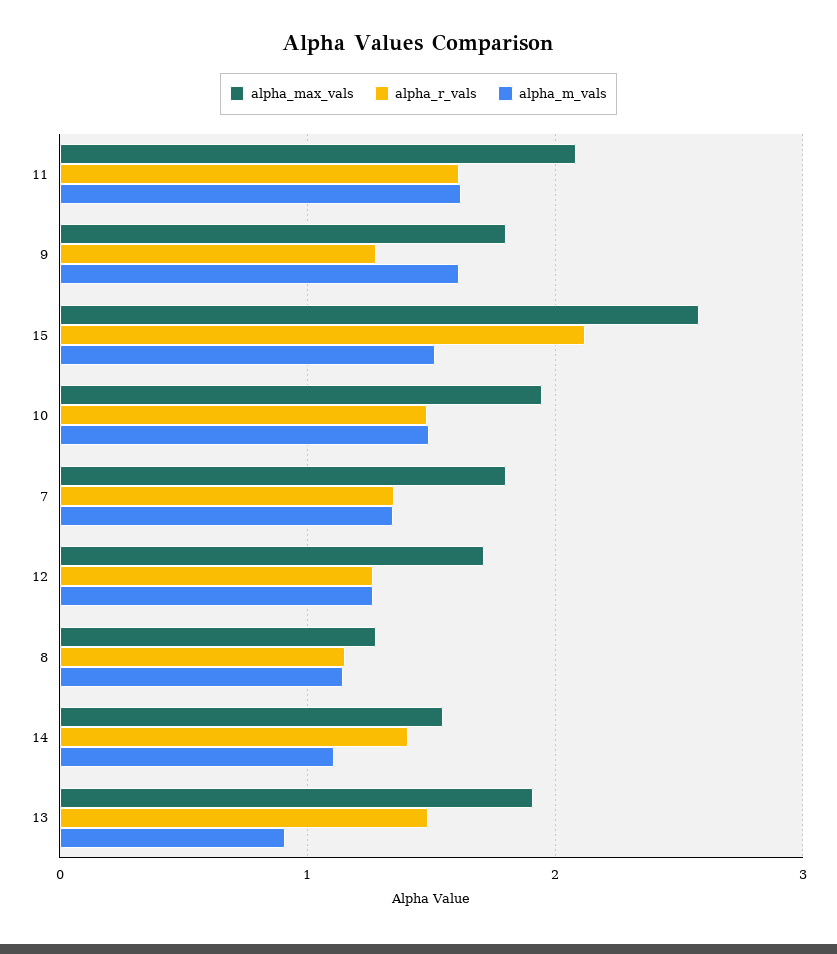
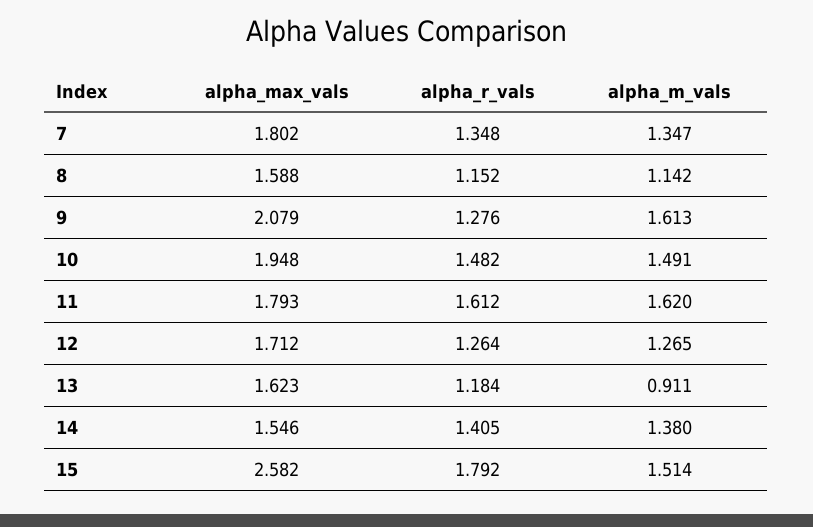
  {
    "alpha_max_vals": {
-     "11": 2.1,
+     "11": 1.793,
-     "9": 1.8,
+     "9": 2.079,
      "15": 2.582,
      "10": 1.948,
      "7": 1.802,
      "12": 1.712,
-     "8": 1.3,
+     "8": 1.588,
      "14": 1.546,
-     "13": 1.9
+     "13": 1.623
    },
    "alpha_r_vals": {
      "11": 1.612,
      "9": 1.276,
-     "15": 2.1,
+     "15": 1.792,
      "10": 1.482,
      "7": 1.348,
      "12": 1.264,
      "8": 1.152,
      "14": 1.405,
-     "13": 1.5
+     "13": 1.184
    },
    "alpha_m_vals": {
      "11": 1.62,
      "9": 1.613,
      "15": 1.514,
      "10": 1.491,
      "7": 1.347,
      "12": 1.265,
      "8": 1.142,
-     "14": 1.1,
+     "14": 1.38,
      "13": 0.911
    }
  }

